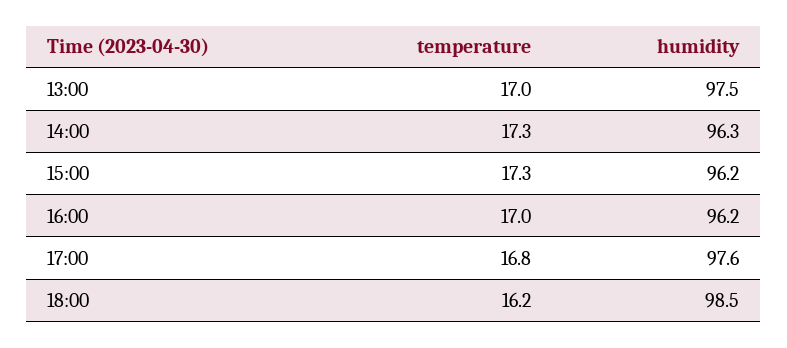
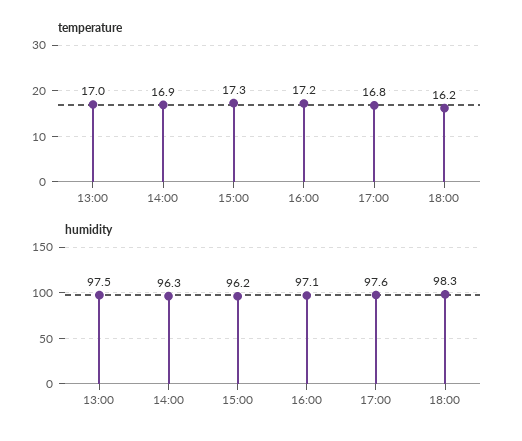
  {
    "temperature": {
      "13:00": 17,
-     "14:00": 17.3,
+     "14:00": 16.9,
      "15:00": 17.3,
-     "16:00": 17,
+     "16:00": 17.2,
      "17:00": 16.8,
      "18:00": 16.2
    },
    "humidity": {
      "13:00": 97.5,
      "14:00": 96.3,
      "15:00": 96.2,
-     "16:00": 96.2,
+     "16:00": 97.1,
      "17:00": 97.6,
-     "18:00": 98.5
+     "18:00": 98.3
    }
  }

